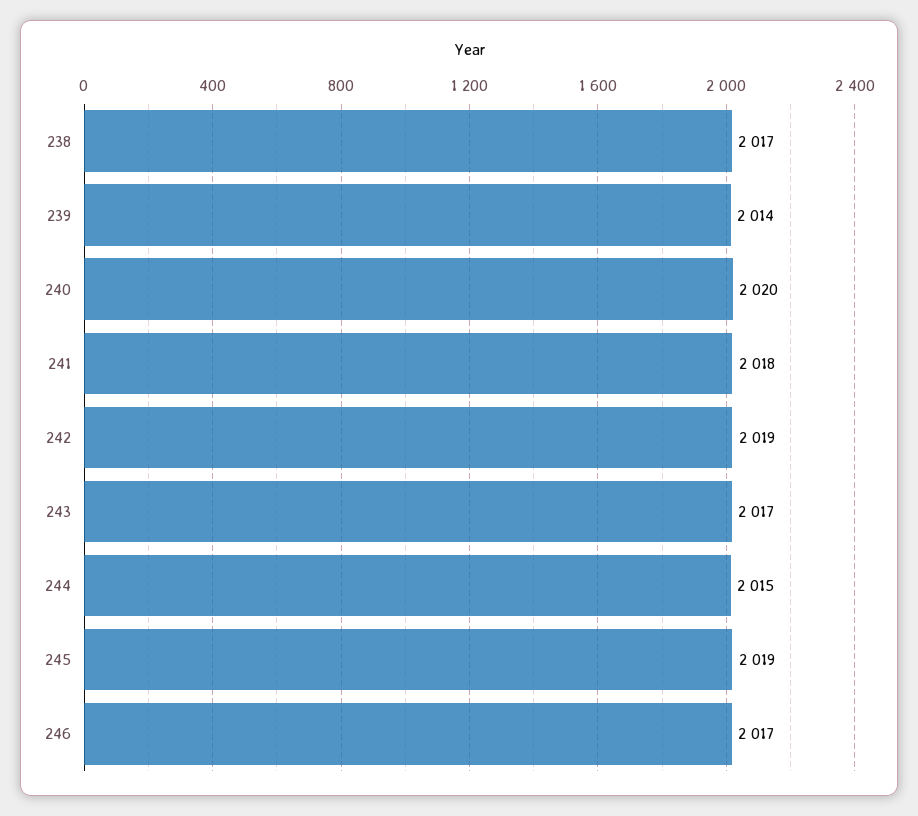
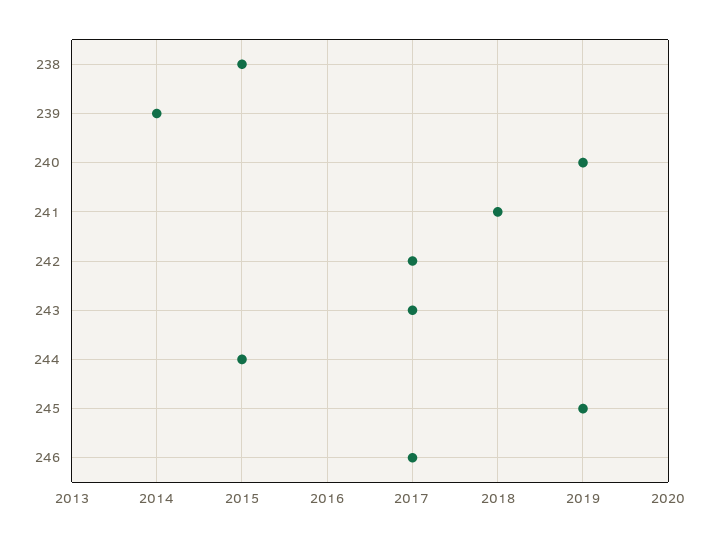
  {
-   "238": 2017,
+   "238": 2015,
    "239": 2014,
-   "240": 2020,
+   "240": 2019,
    "241": 2018,
-   "242": 2019,
+   "242": 2017,
    "243": 2017,
    "244": 2015,
    "245": 2019,
    "246": 2017
  }

